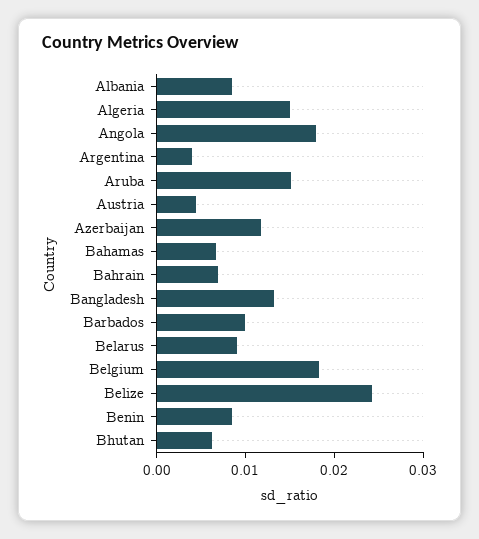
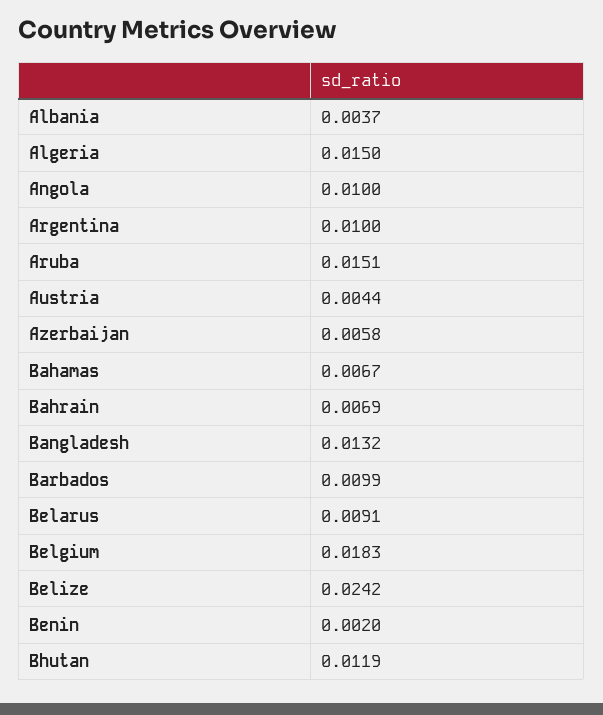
  {
-   "Albania": 0.008,
+   "Albania": 0.0037,
    "Algeria": 0.015,
-   "Angola": 0.018,
+   "Angola": 0.01,
-   "Argentina": 0.004,
+   "Argentina": 0.01,
    "Aruba": 0.0151,
    "Austria": 0.0044,
-   "Azerbaijan": 0.012,
+   "Azerbaijan": 0.0058,
    "Bahamas": 0.0067,
    "Bahrain": 0.0069,
    "Bangladesh": 0.0132,
    "Barbados": 0.0099,
    "Belarus": 0.0091,
    "Belgium": 0.0183,
    "Belize": 0.0242,
-   "Benin": 0.008,
+   "Benin": 0.002,
-   "Bhutan": 0.006
+   "Bhutan": 0.0119
  }

